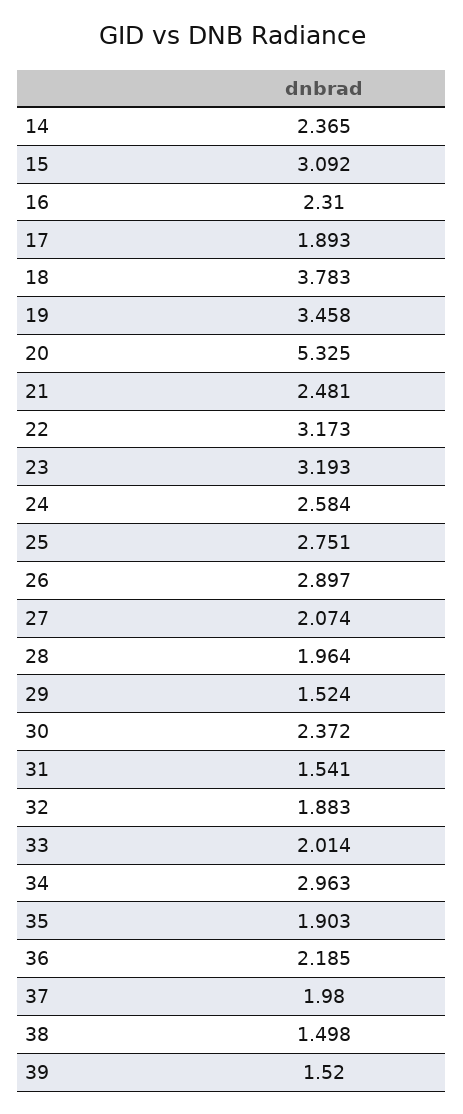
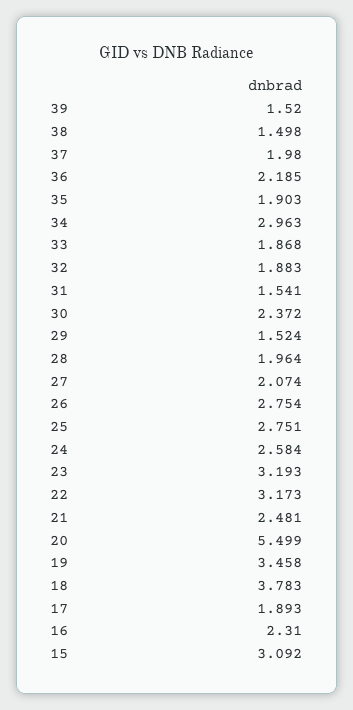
  {
-   "14": 2.365,
    "15": 3.092,
    "16": 2.31,
    "17": 1.893,
    "18": 3.783,
    "19": 3.458,
-   "20": 5.325,
+   "20": 5.499,
    "21": 2.481,
    "22": 3.173,
    "23": 3.193,
    "24": 2.584,
    "25": 2.751,
-   "26": 2.897,
+   "26": 2.754,
    "27": 2.074,
    "28": 1.964,
    "29": 1.524,
    "30": 2.372,
    "31": 1.541,
    "32": 1.883,
-   "33": 2.014,
+   "33": 1.868,
    "34": 2.963,
    "35": 1.903,
    "36": 2.185,
    "37": 1.98,
    "38": 1.498,
    "39": 1.52
  }

